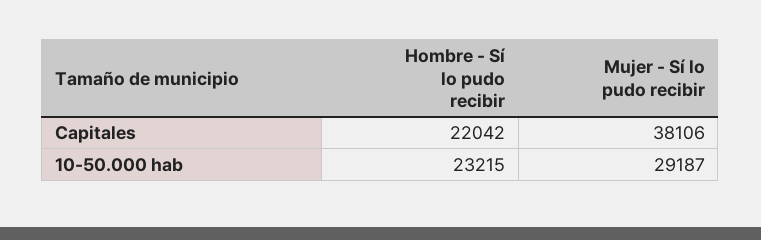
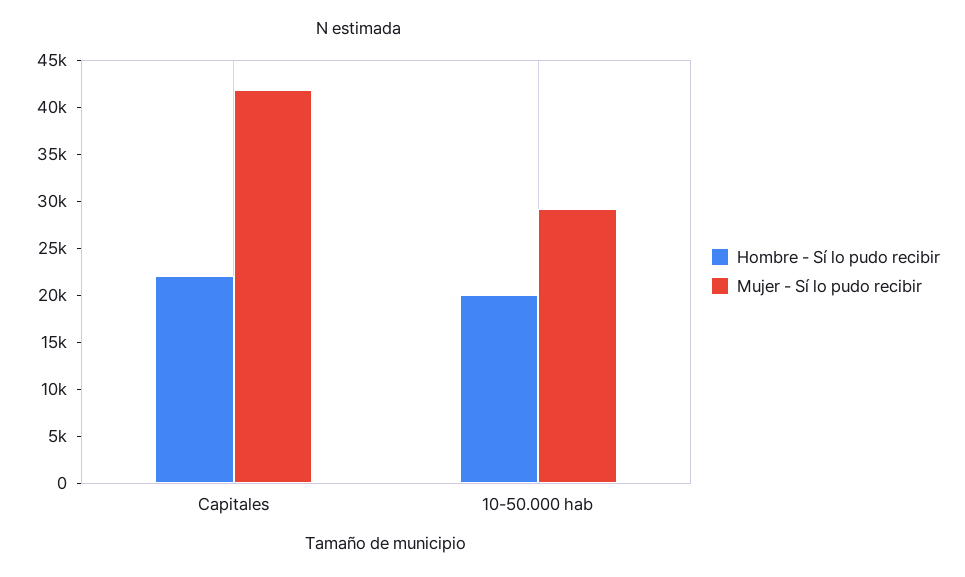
  {
    "Hombre - Sí lo pudo recibir": {
      "Capitales": 22042,
-     "10-50.000 hab": 23215
+     "10-50.000 hab": 20000
    },
    "Mujer - Sí lo pudo recibir": {
-     "Capitales": 38106,
+     "Capitales": 42000,
      "10-50.000 hab": 29187
    }
  }

